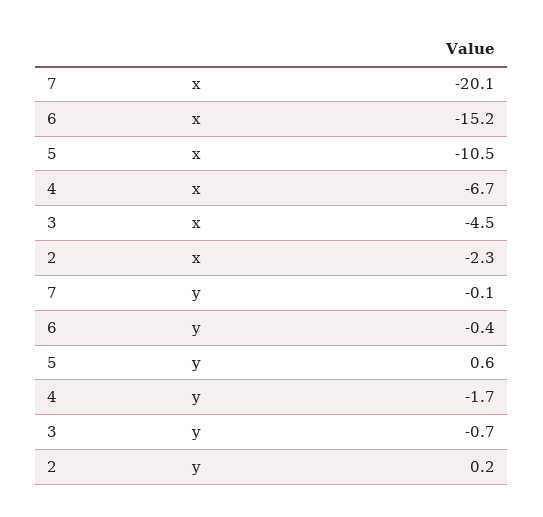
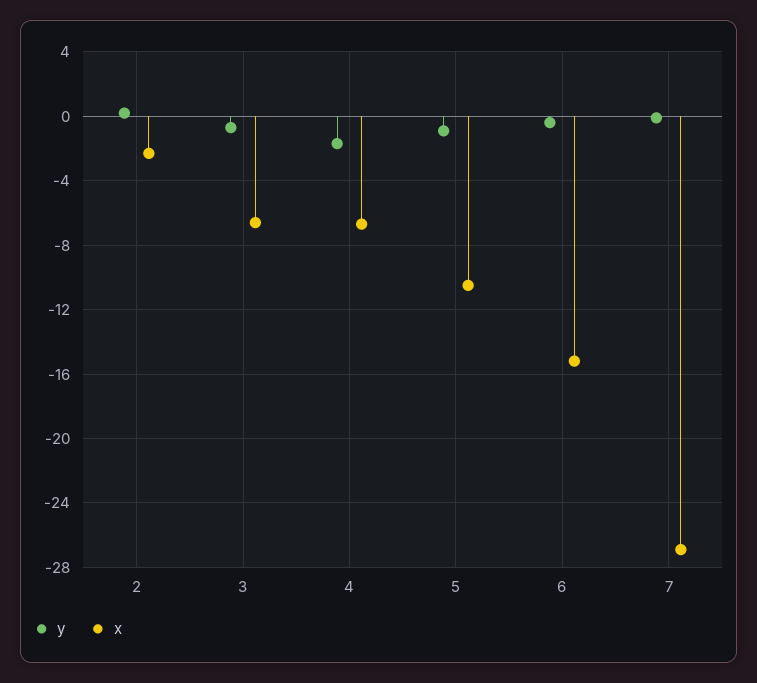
  {
    "x": {
-     "7": -20.1,
+     "7": -27,
      "6": -15.2,
      "5": -10.5,
      "4": -6.7,
-     "3": -4.5,
+     "3": -6.5,
      "2": -2.3
    },
    "y": {
      "7": -0.1,
      "6": -0.4,
-     "5": 0.6,
+     "5": -1,
      "4": -1.7,
      "3": -0.7,
      "2": 0.2
    }
  }

